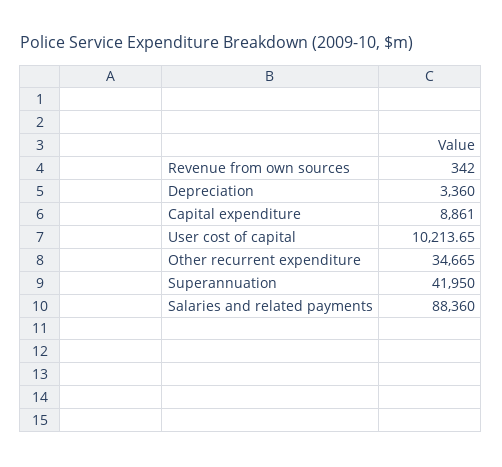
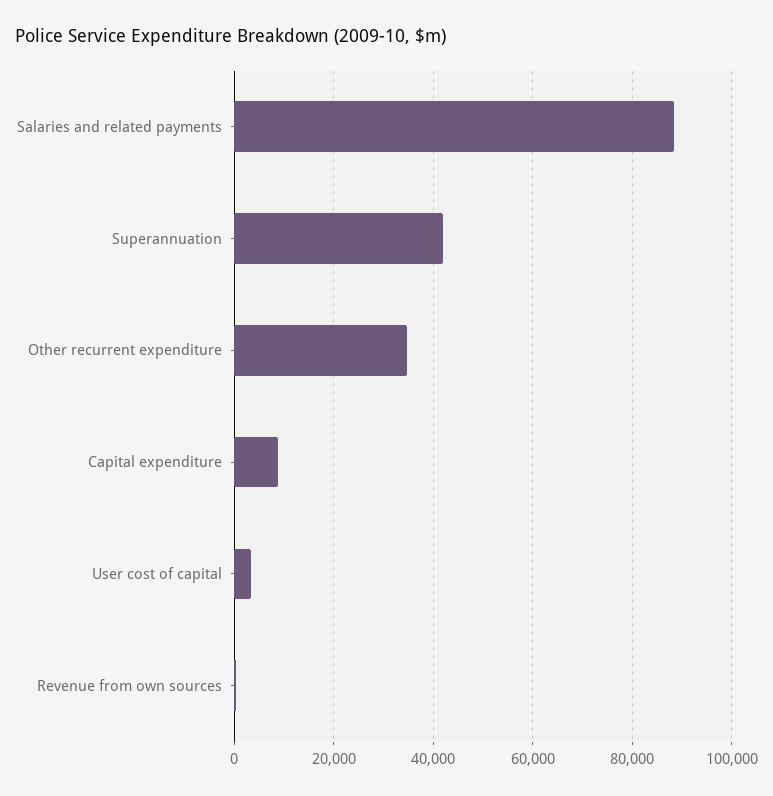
  {
    "Revenue from own sources": 342,
-   "Depreciation": 3360,
    "Capital expenditure": 8861,
-   "User cost of capital": 10213.65,
+   "User cost of capital": 4000,
    "Other recurrent expenditure": 34665,
    "Superannuation": 41950,
    "Salaries and related payments": 88360
  }

